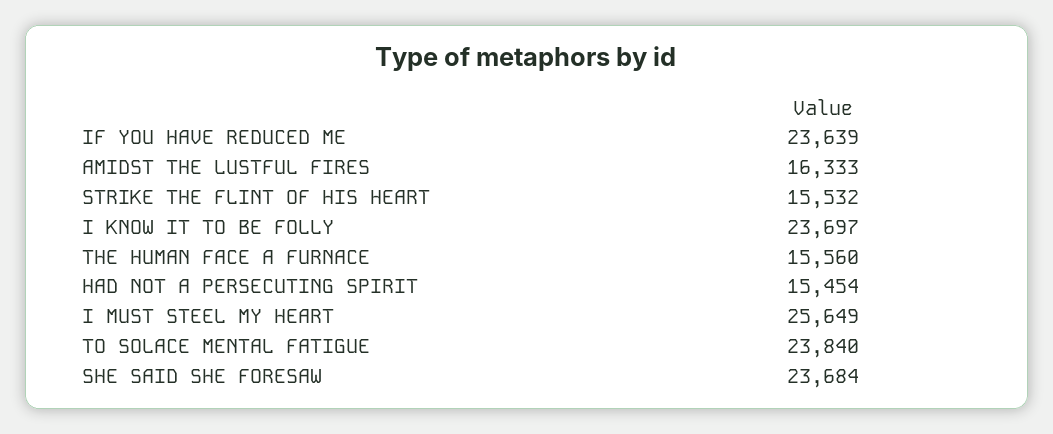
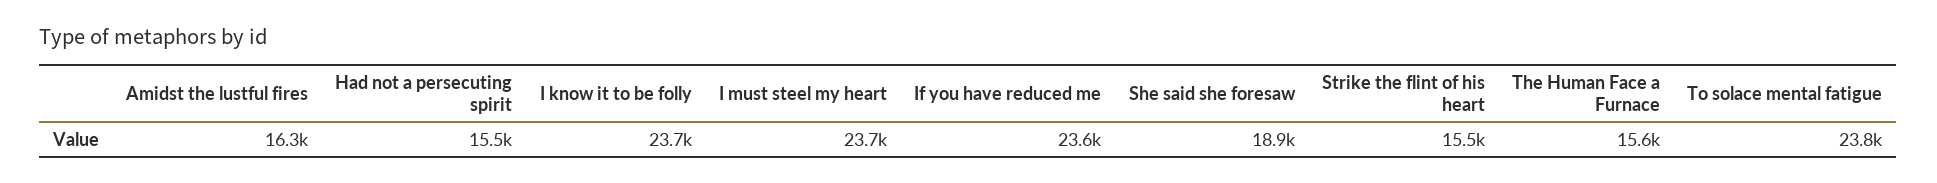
  {
    "IF YOU HAVE REDUCED ME": 23639,
    "AMIDST THE LUSTFUL FIRES": 16333,
    "STRIKE THE FLINT OF HIS HEART": 15532,
    "I KNOW IT TO BE FOLLY": 23697,
    "THE HUMAN FACE A FURNACE": 15560,
    "HAD NOT A PERSECUTING SPIRIT": 15454,
-   "I MUST STEEL MY HEART": 25649,
+   "I MUST STEEL MY HEART": 23700,
    "TO SOLACE MENTAL FATIGUE": 23840,
-   "SHE SAID SHE FORESAW": 23684
+   "SHE SAID SHE FORESAW": 18900
  }

